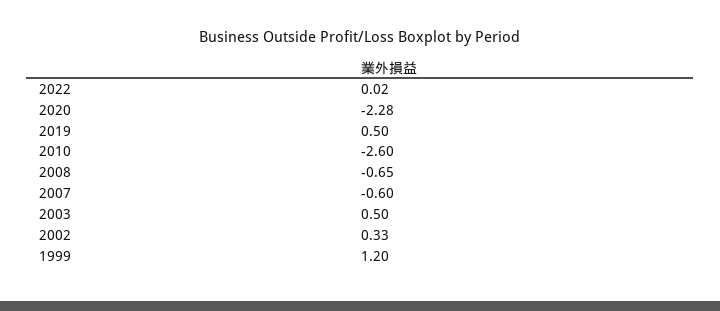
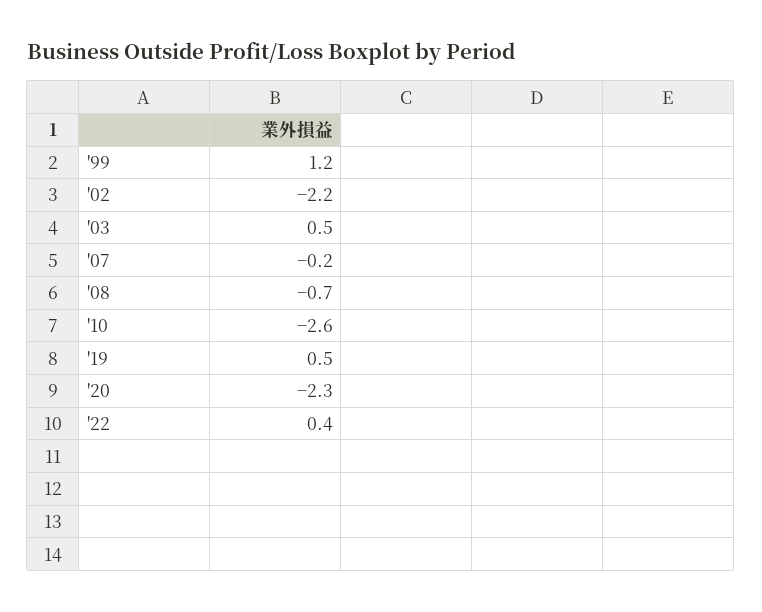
  {
-   "2022": 0.02,
+   "2022": 0.4,
    "2020": -2.28,
    "2019": 0.5,
    "2010": -2.6,
    "2008": -0.65,
-   "2007": -0.6,
+   "2007": -0.2,
    "2003": 0.5,
-   "2002": 0.33,
+   "2002": -2.2,
    "1999": 1.2
  }

